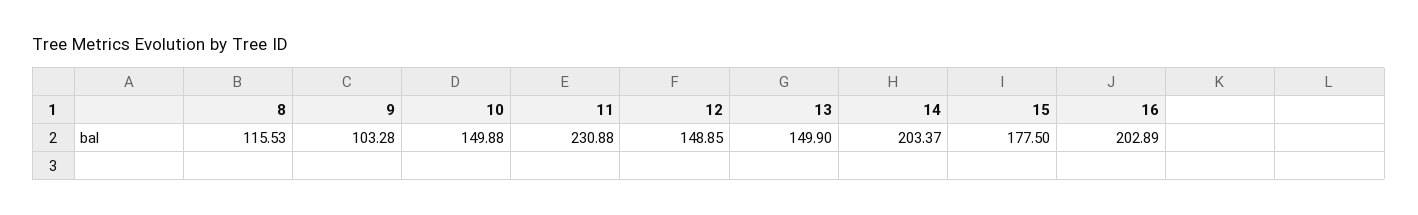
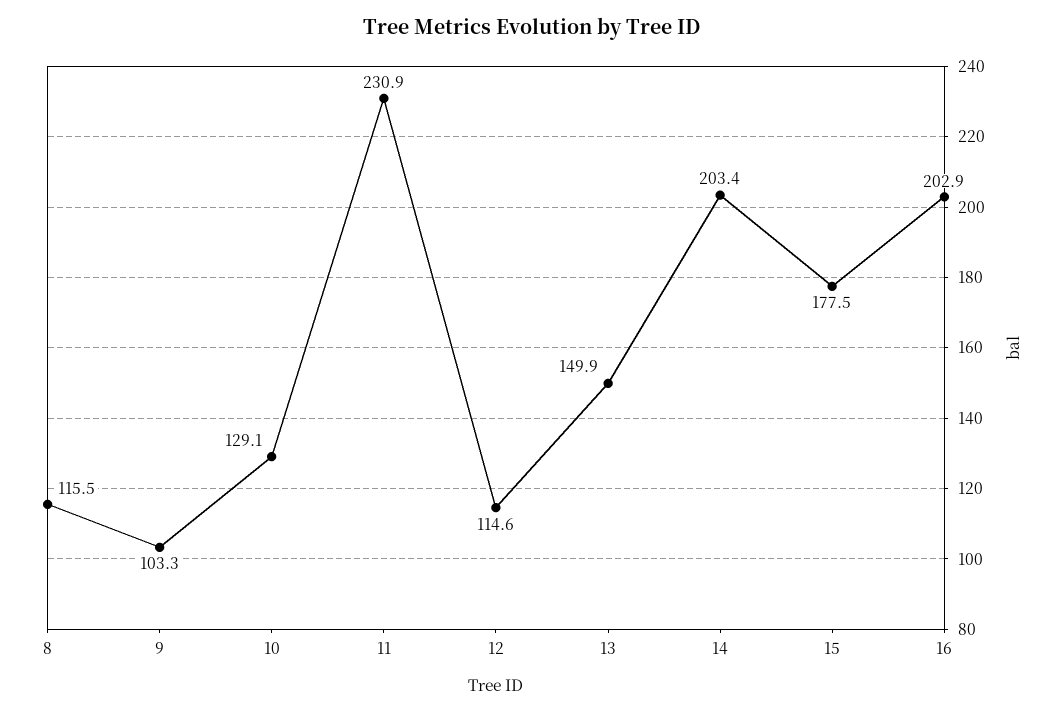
  {
    "8": 115.53,
    "9": 103.28,
-   "10": 149.88,
+   "10": 129.1,
    "11": 230.88,
-   "12": 148.85,
+   "12": 114.6,
    "13": 149.9,
    "14": 203.37,
    "15": 177.5,
    "16": 202.89
  }

